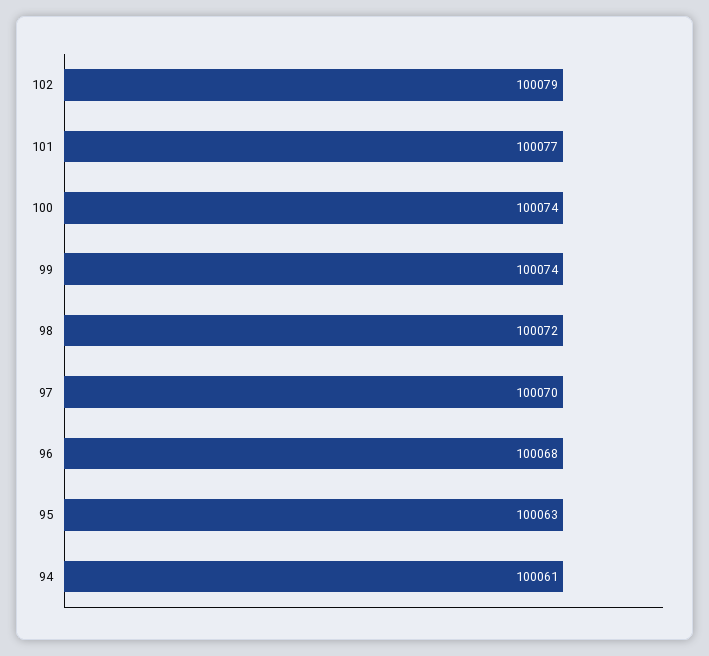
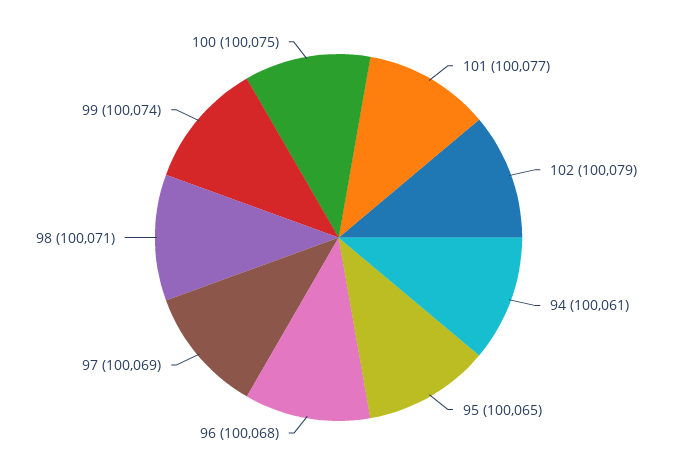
  {
    "102": 100079,
    "101": 100077,
-   "100": 100074,
+   "100": 100075,
    "99": 100074,
-   "98": 100072,
+   "98": 100071,
-   "97": 100070,
+   "97": 100069,
    "96": 100068,
-   "95": 100063,
+   "95": 100065,
    "94": 100061
  }

